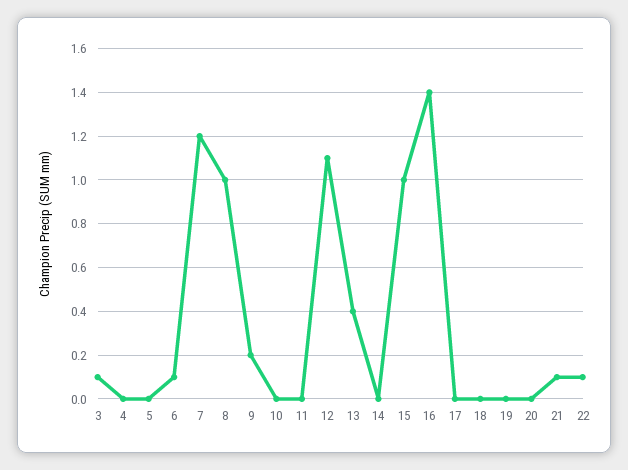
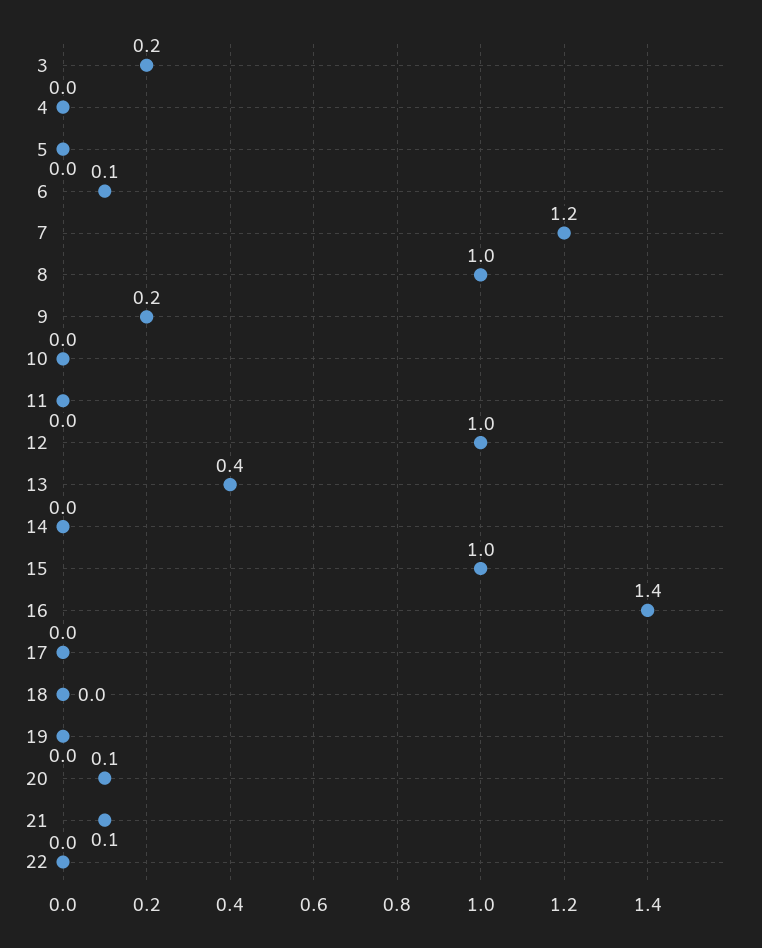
  {
-   "3": 0.1,
+   "3": 0.2,
    "4": 0,
    "5": 0,
    "6": 0.1,
    "7": 1.2,
    "8": 1,
    "9": 0.2,
    "10": 0,
    "11": 0,
-   "12": 1.1,
+   "12": 1,
    "13": 0.4,
    "14": 0,
    "15": 1,
    "16": 1.4,
    "17": 0,
    "18": 0,
    "19": 0,
-   "20": 0,
+   "20": 0.1,
    "21": 0.1,
-   "22": 0.1
+   "22": 0
  }

